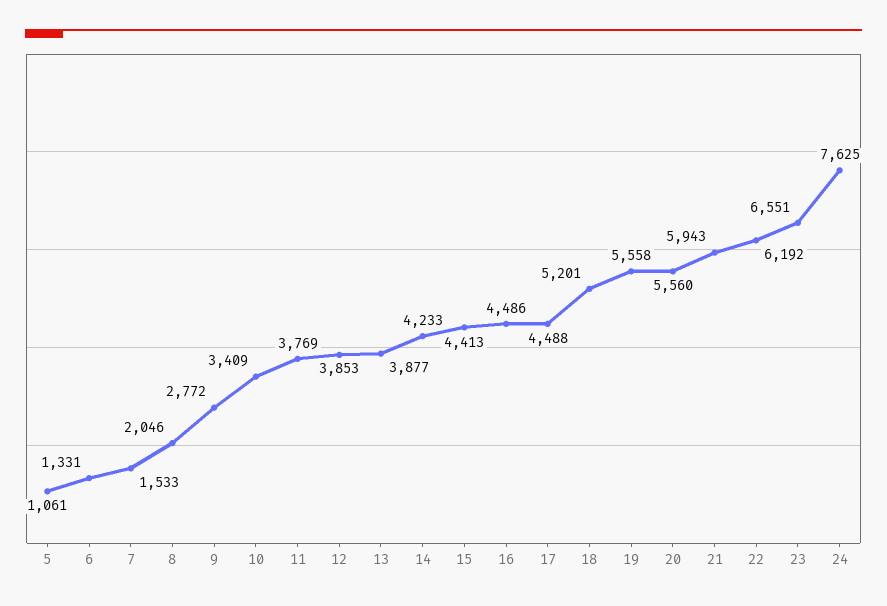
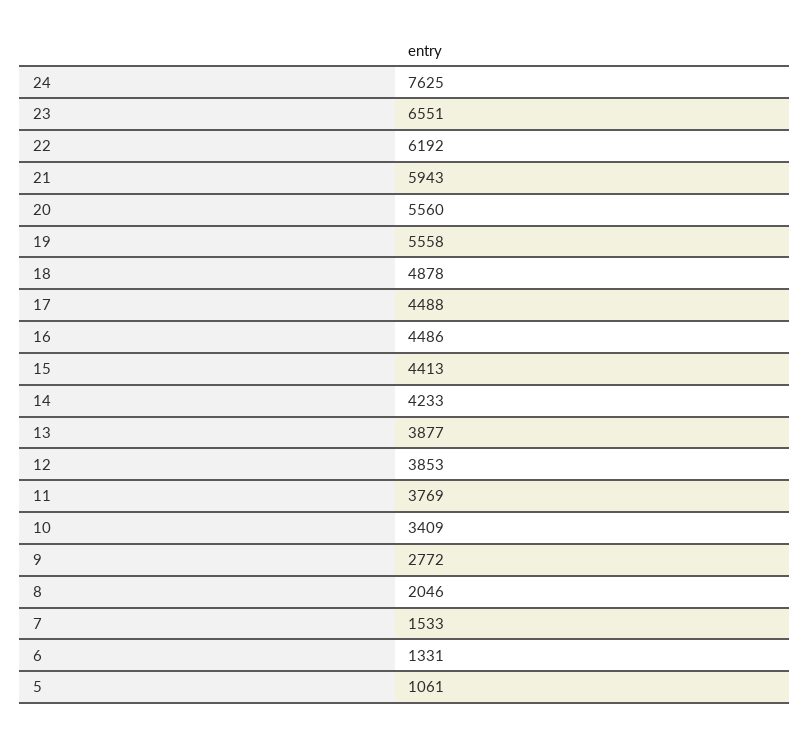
  {
    "5": 1061,
    "6": 1331,
    "7": 1533,
    "8": 2046,
    "9": 2772,
    "10": 3409,
    "11": 3769,
    "12": 3853,
    "13": 3877,
    "14": 4233,
    "15": 4413,
    "16": 4486,
    "17": 4488,
-   "18": 5201,
+   "18": 4878,
    "19": 5558,
    "20": 5560,
    "21": 5943,
    "22": 6192,
    "23": 6551,
    "24": 7625
  }

